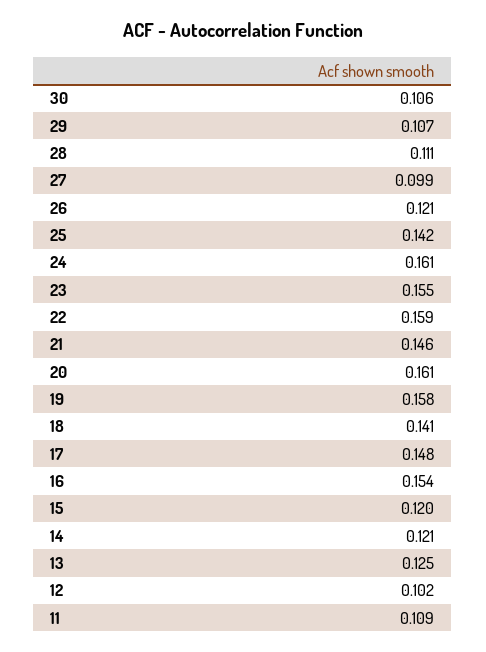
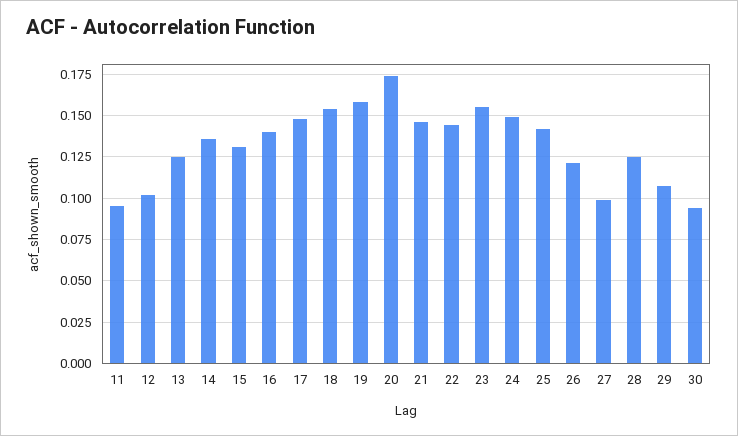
  {
-   "30": 0.106,
+   "30": 0.095,
    "29": 0.107,
-   "28": 0.111,
+   "28": 0.125,
    "27": 0.099,
    "26": 0.121,
    "25": 0.142,
-   "24": 0.161,
+   "24": 0.15,
    "23": 0.155,
-   "22": 0.159,
+   "22": 0.145,
    "21": 0.146,
-   "20": 0.161,
+   "20": 0.175,
    "19": 0.158,
-   "18": 0.141,
+   "18": 0.155,
    "17": 0.148,
-   "16": 0.154,
+   "16": 0.14,
-   "15": 0.12,
+   "15": 0.13,
-   "14": 0.121,
+   "14": 0.135,
    "13": 0.125,
    "12": 0.102,
-   "11": 0.109
+   "11": 0.095
  }

